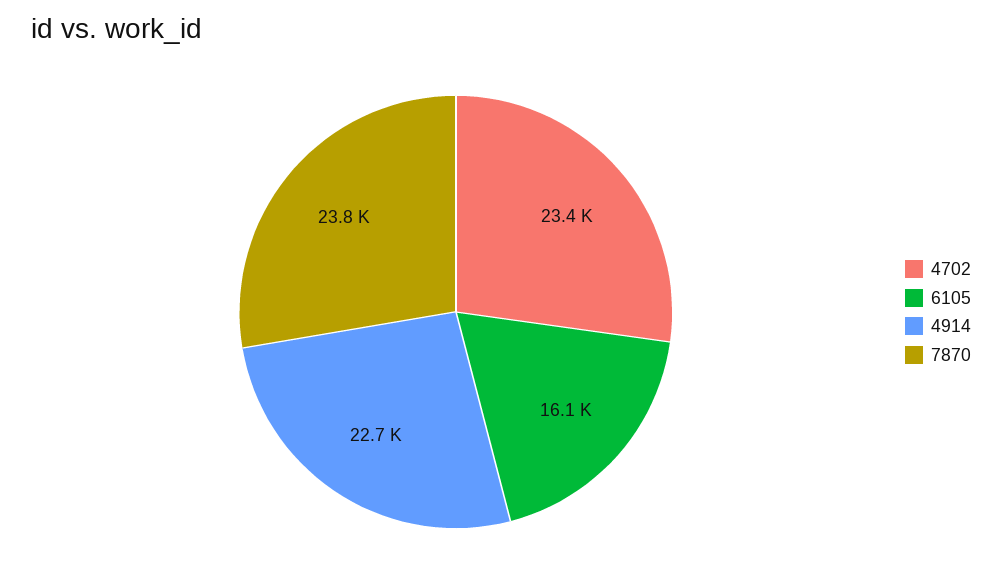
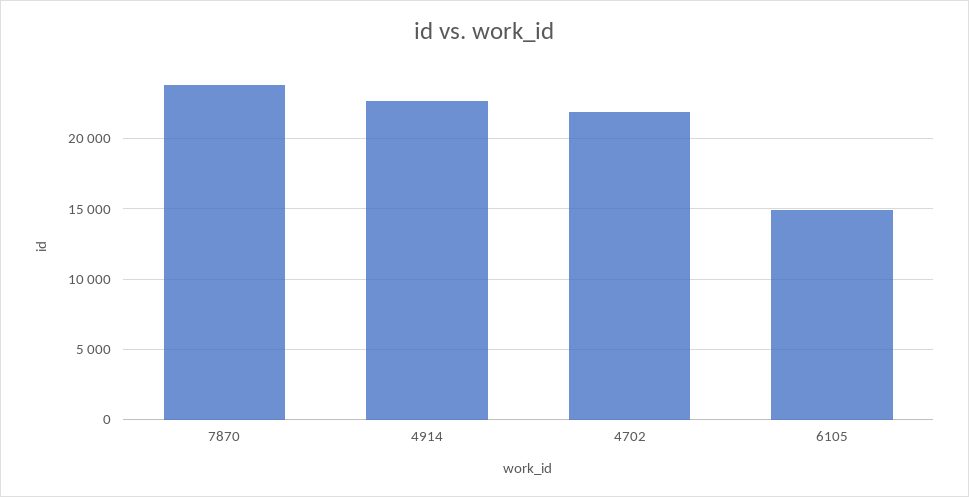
  {
-   "4702": 23400,
+   "4702": 22000,
-   "6105": 16100,
+   "6105": 15000,
    "4914": 22700,
    "7870": 23800
  }

